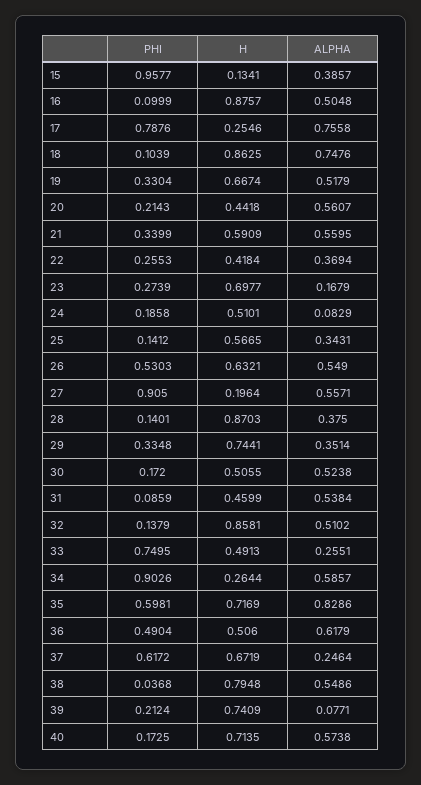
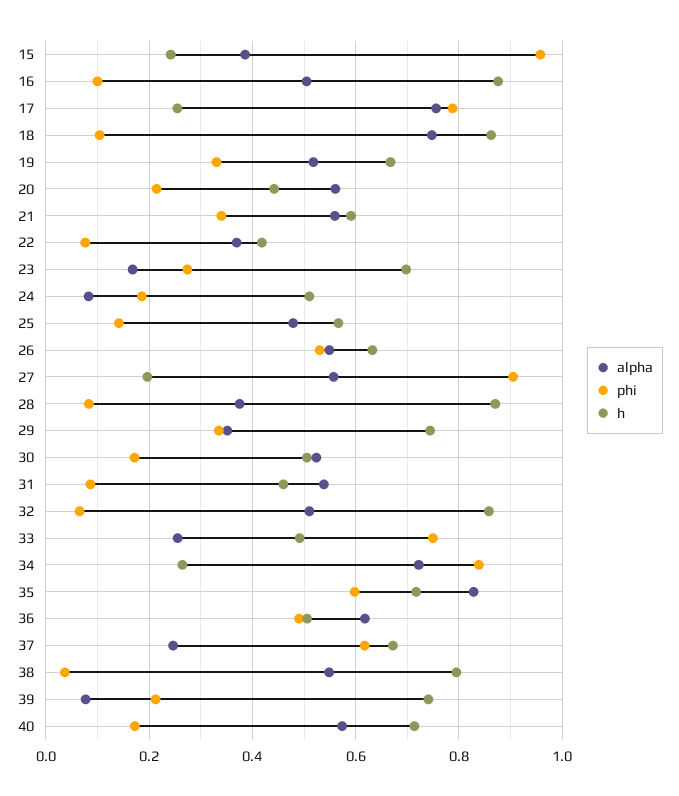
  {
    "PHI": {
      "15": 0.9577,
      "16": 0.0999,
      "17": 0.7876,
      "18": 0.1039,
      "19": 0.3304,
      "20": 0.2143,
      "21": 0.3399,
-     "22": 0.2553,
+     "22": 0.08,
      "23": 0.2739,
      "24": 0.1858,
      "25": 0.1412,
      "26": 0.5303,
      "27": 0.905,
-     "28": 0.1401,
+     "28": 0.08,
      "29": 0.3348,
      "30": 0.172,
      "31": 0.0859,
-     "32": 0.1379,
+     "32": 0.06,
      "33": 0.7495,
-     "34": 0.9026,
+     "34": 0.84,
      "35": 0.5981,
      "36": 0.4904,
      "37": 0.6172,
      "38": 0.0368,
      "39": 0.2124,
      "40": 0.1725
    },
    "H": {
-     "15": 0.1341,
+     "15": 0.24,
      "16": 0.8757,
      "17": 0.2546,
      "18": 0.8625,
      "19": 0.6674,
      "20": 0.4418,
      "21": 0.5909,
      "22": 0.4184,
      "23": 0.6977,
      "24": 0.5101,
      "25": 0.5665,
      "26": 0.6321,
      "27": 0.1964,
      "28": 0.8703,
      "29": 0.7441,
      "30": 0.5055,
      "31": 0.4599,
      "32": 0.8581,
      "33": 0.4913,
      "34": 0.2644,
      "35": 0.7169,
      "36": 0.506,
      "37": 0.6719,
      "38": 0.7948,
      "39": 0.7409,
      "40": 0.7135
    },
    "ALPHA": {
      "15": 0.3857,
      "16": 0.5048,
      "17": 0.7558,
      "18": 0.7476,
      "19": 0.5179,
      "20": 0.5607,
      "21": 0.5595,
      "22": 0.3694,
      "23": 0.1679,
      "24": 0.0829,
-     "25": 0.3431,
+     "25": 0.48,
      "26": 0.549,
      "27": 0.5571,
      "28": 0.375,
      "29": 0.3514,
      "30": 0.5238,
      "31": 0.5384,
      "32": 0.5102,
      "33": 0.2551,
-     "34": 0.5857,
+     "34": 0.72,
      "35": 0.8286,
      "36": 0.6179,
      "37": 0.2464,
      "38": 0.5486,
      "39": 0.0771,
      "40": 0.5738
    }
  }

